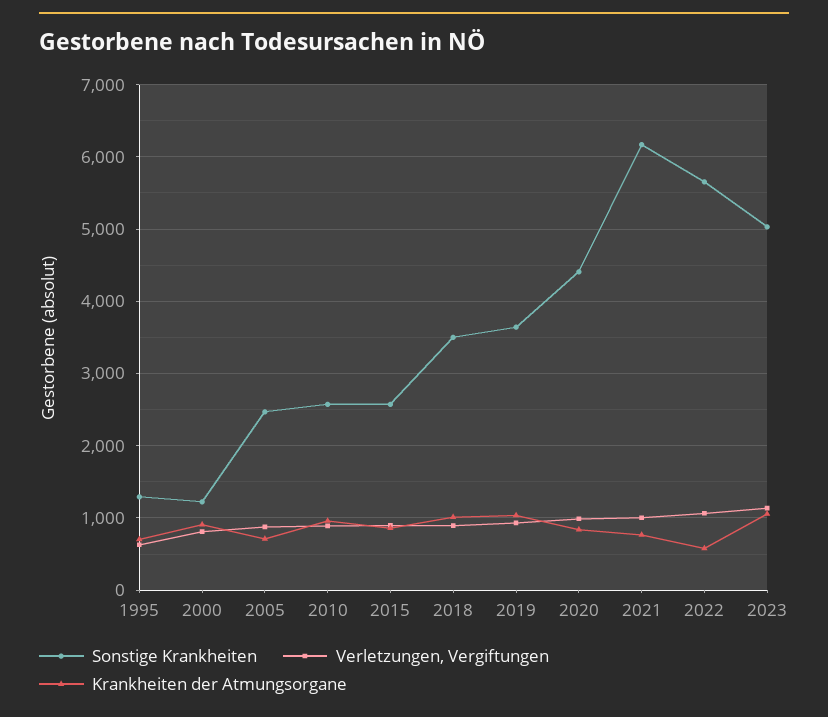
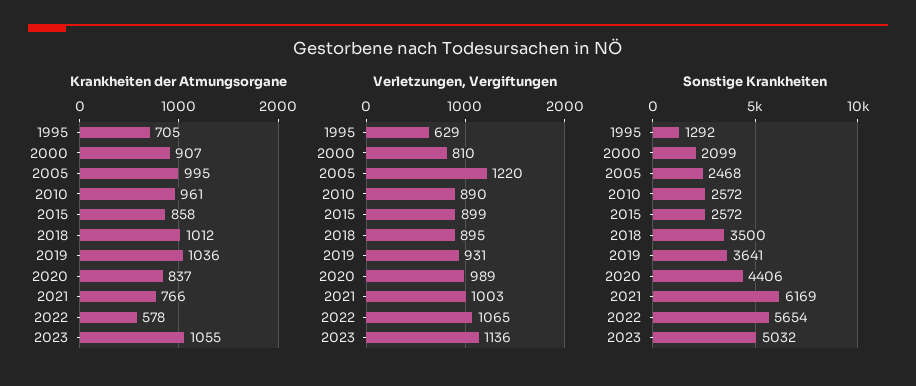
  {
    "Sonstige Krankheiten": {
      "1995": 1292,
-     "2000": 1200,
+     "2000": 2099,
      "2005": 2468,
      "2010": 2572,
      "2015": 2572,
      "2018": 3500,
      "2019": 3641,
      "2020": 4406,
      "2021": 6169,
      "2022": 5654,
      "2023": 5032
    },
    "Verletzungen, Vergiftungen": {
      "1995": 629,
      "2000": 810,
-     "2005": 900,
+     "2005": 1220,
      "2010": 890,
      "2015": 899,
      "2018": 895,
      "2019": 931,
      "2020": 989,
      "2021": 1003,
      "2022": 1065,
      "2023": 1136
    },
    "Krankheiten der Atmungsorgane": {
      "1995": 705,
      "2000": 907,
-     "2005": 700,
+     "2005": 995,
      "2010": 961,
      "2015": 858,
      "2018": 1012,
      "2019": 1036,
      "2020": 837,
      "2021": 766,
      "2022": 578,
      "2023": 1055
    }
  }

